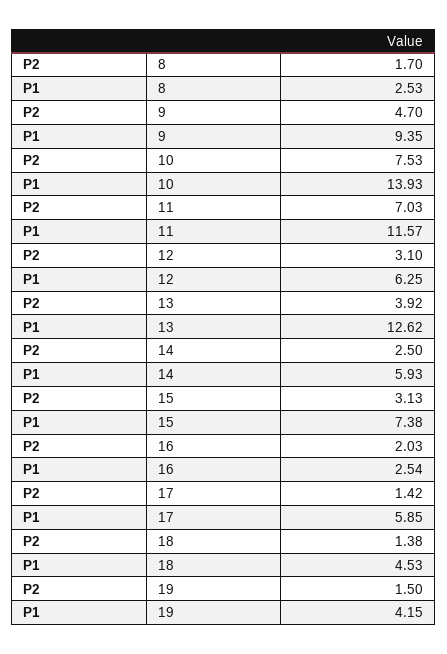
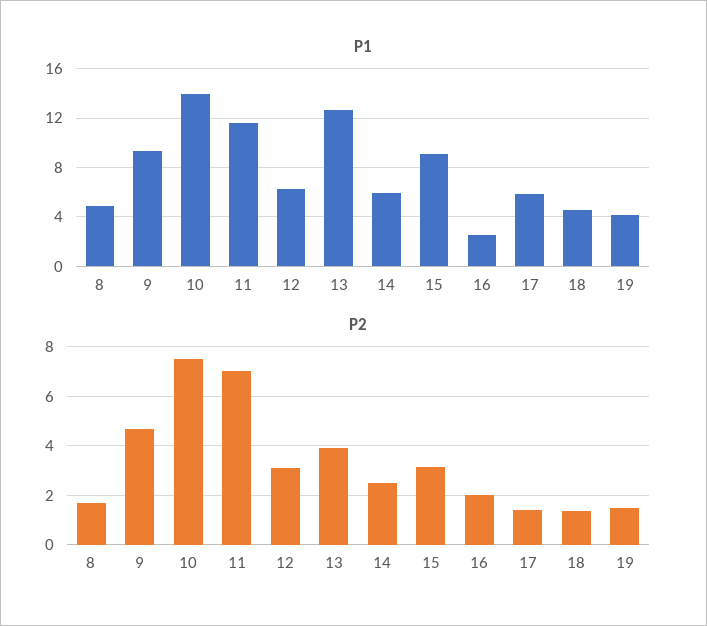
  {
    "P2": {
      "8": 1.7,
      "9": 4.7,
      "10": 7.53,
      "11": 7.03,
      "12": 3.1,
      "13": 3.92,
      "14": 2.5,
      "15": 3.13,
      "16": 2.03,
      "17": 1.42,
      "18": 1.38,
      "19": 1.5
    },
    "P1": {
-     "8": 2.53,
+     "8": 5,
      "9": 9.35,
      "10": 13.93,
      "11": 11.57,
      "12": 6.25,
      "13": 12.62,
      "14": 5.93,
-     "15": 7.38,
+     "15": 9,
      "16": 2.54,
      "17": 5.85,
      "18": 4.53,
      "19": 4.15
    }
  }

